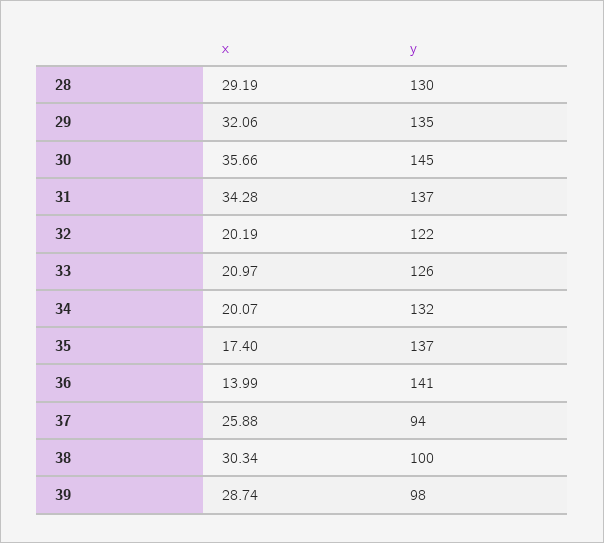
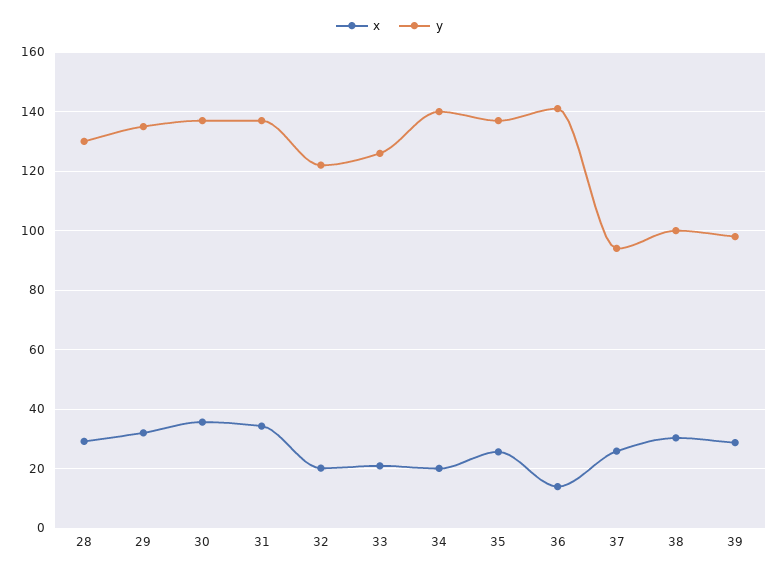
  {
    "x": {
      "28": 29.19,
      "29": 32.06,
      "30": 35.66,
      "31": 34.28,
      "32": 20.19,
      "33": 20.97,
      "34": 20.07,
-     "35": 17.4,
+     "35": 25,
      "36": 13.99,
      "37": 25.88,
      "38": 30.34,
      "39": 28.74
    },
    "y": {
      "28": 130,
      "29": 135,
-     "30": 145,
+     "30": 137.5,
      "31": 137,
      "32": 122,
      "33": 126,
-     "34": 132,
+     "34": 140,
      "35": 137,
      "36": 141,
      "37": 94,
      "38": 100,
      "39": 98
    }
  }

